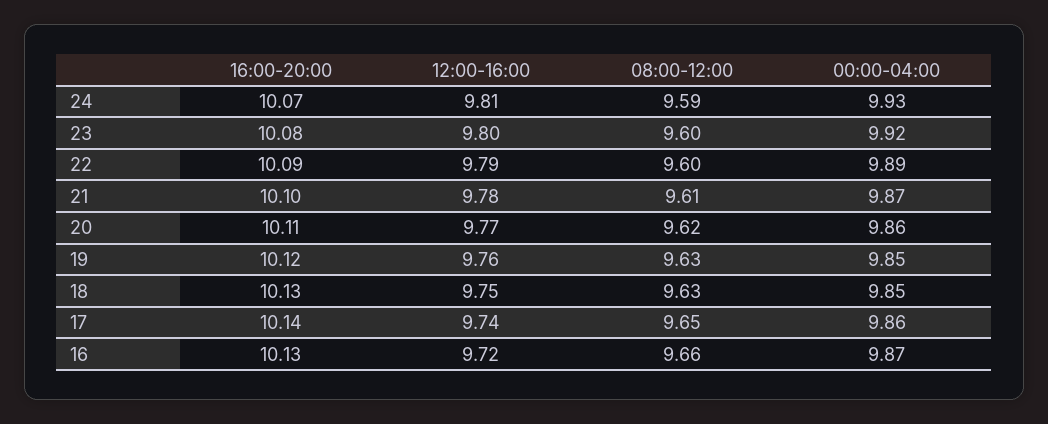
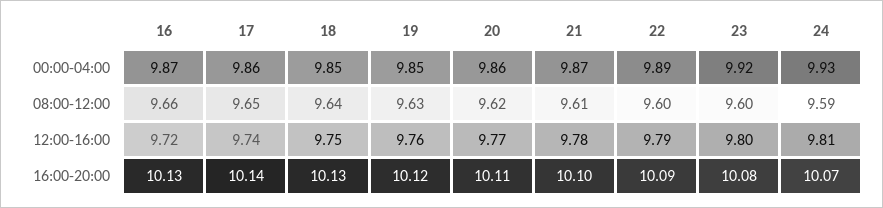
  {
    "16:00-20:00": {
      "24": 10.07,
      "23": 10.08,
      "22": 10.09,
      "21": 10.1,
      "20": 10.11,
      "19": 10.12,
      "18": 10.13,
      "17": 10.14,
      "16": 10.13
    },
    "12:00-16:00": {
      "24": 9.81,
      "23": 9.8,
      "22": 9.79,
      "21": 9.78,
      "20": 9.77,
      "19": 9.76,
      "18": 9.75,
      "17": 9.74,
      "16": 9.72
    },
    "08:00-12:00": {
      "24": 9.59,
      "23": 9.6,
      "22": 9.6,
      "21": 9.61,
      "20": 9.62,
      "19": 9.63,
-     "18": 9.63,
+     "18": 9.64,
      "17": 9.65,
      "16": 9.66
    },
    "00:00-04:00": {
      "24": 9.93,
      "23": 9.92,
      "22": 9.89,
      "21": 9.87,
      "20": 9.86,
      "19": 9.85,
      "18": 9.85,
      "17": 9.86,
      "16": 9.87
    }
  }

